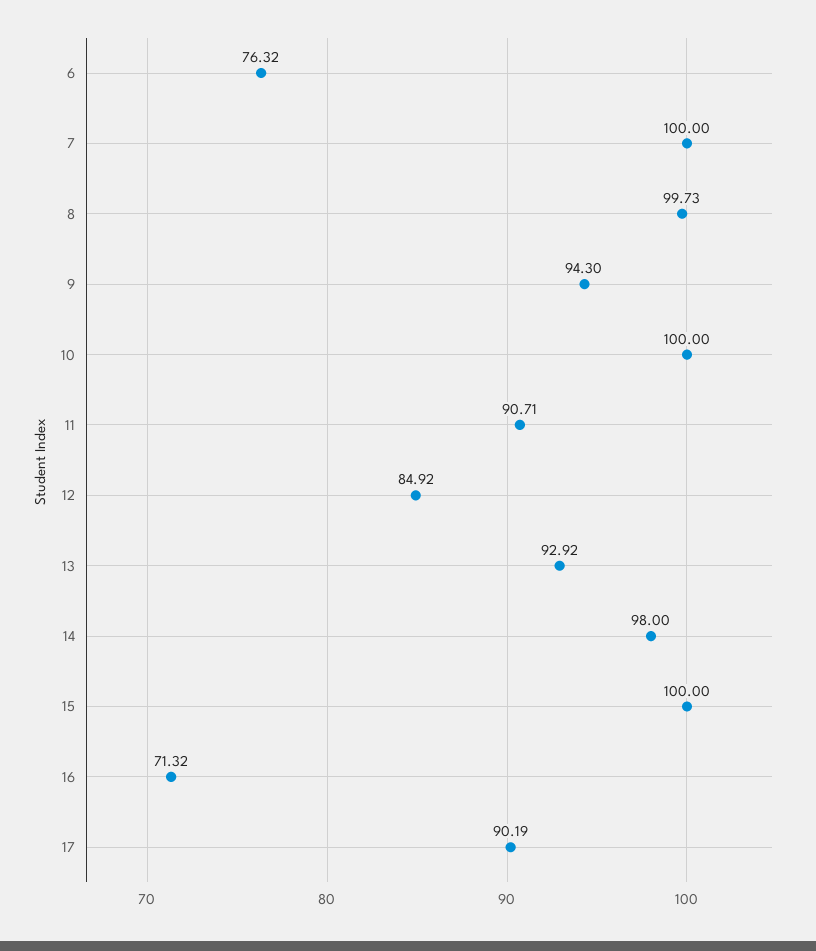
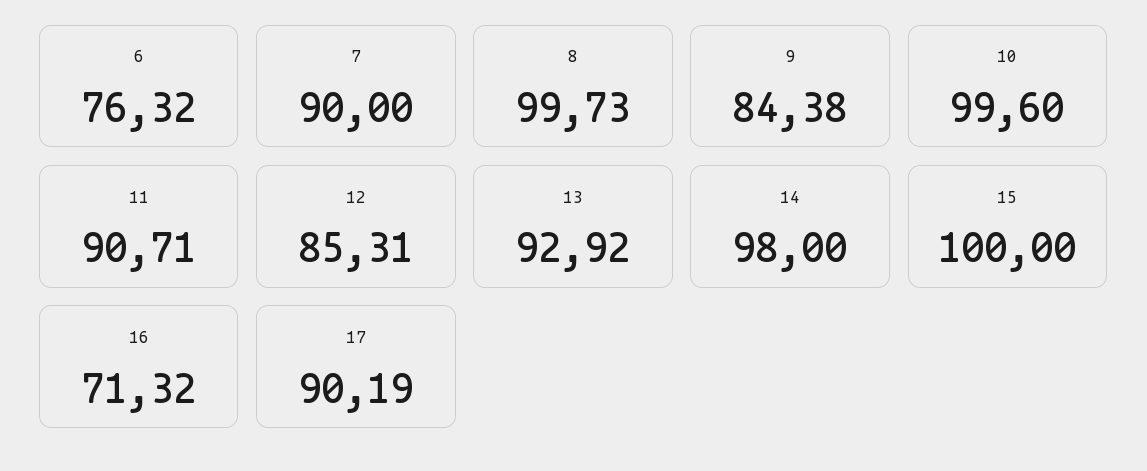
  {
    "6": 76.32,
-   "7": 100,
+   "7": 90,
    "8": 99.73,
-   "9": 94.3,
+   "9": 84.38,
-   "10": 100,
+   "10": 99.6,
    "11": 90.71,
-   "12": 84.92,
+   "12": 85.31,
    "13": 92.92,
    "14": 98,
    "15": 100,
    "16": 71.32,
    "17": 90.19
  }

